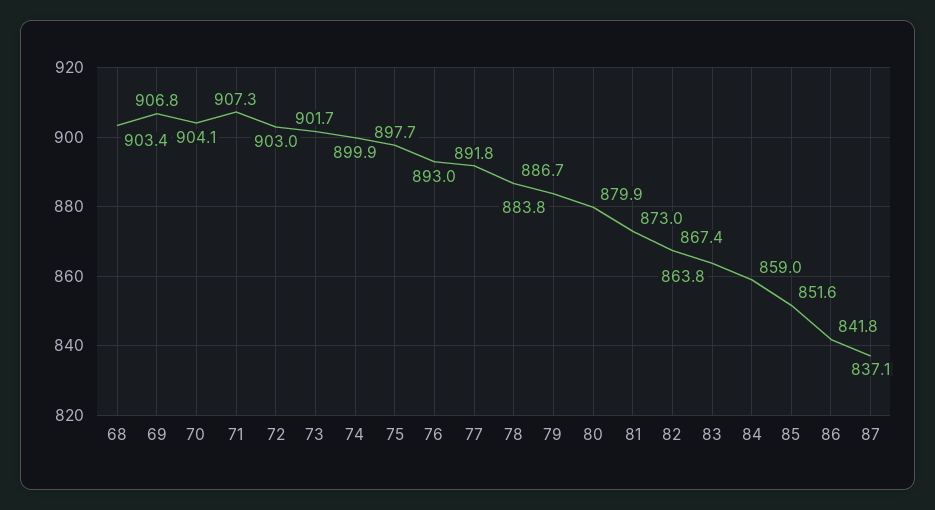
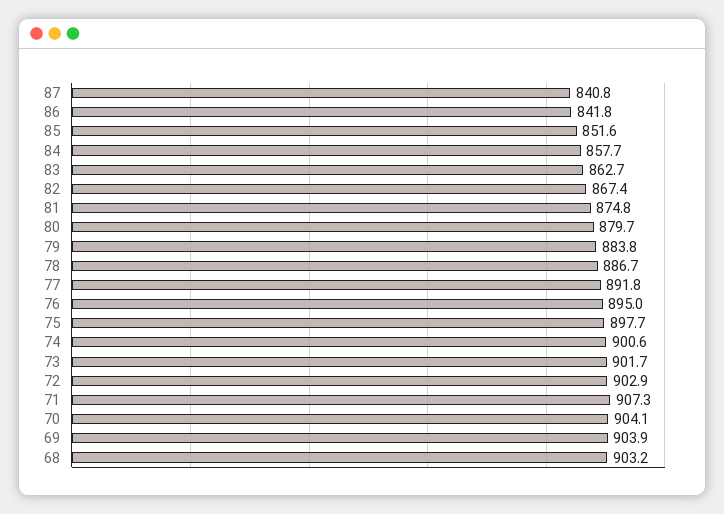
  {
-   "68": 903.4,
+   "68": 903.2,
-   "69": 906.8,
+   "69": 903.9,
    "70": 904.1,
    "71": 907.3,
-   "72": 903,
+   "72": 902.9,
    "73": 901.7,
-   "74": 899.9,
+   "74": 900.6,
    "75": 897.7,
-   "76": 893,
+   "76": 895,
    "77": 891.8,
    "78": 886.7,
    "79": 883.8,
-   "80": 879.9,
+   "80": 879.7,
-   "81": 873,
+   "81": 874.8,
    "82": 867.4,
-   "83": 863.8,
+   "83": 862.7,
-   "84": 859,
+   "84": 857.7,
    "85": 851.6,
    "86": 841.8,
-   "87": 837.1
+   "87": 840.8
  }

